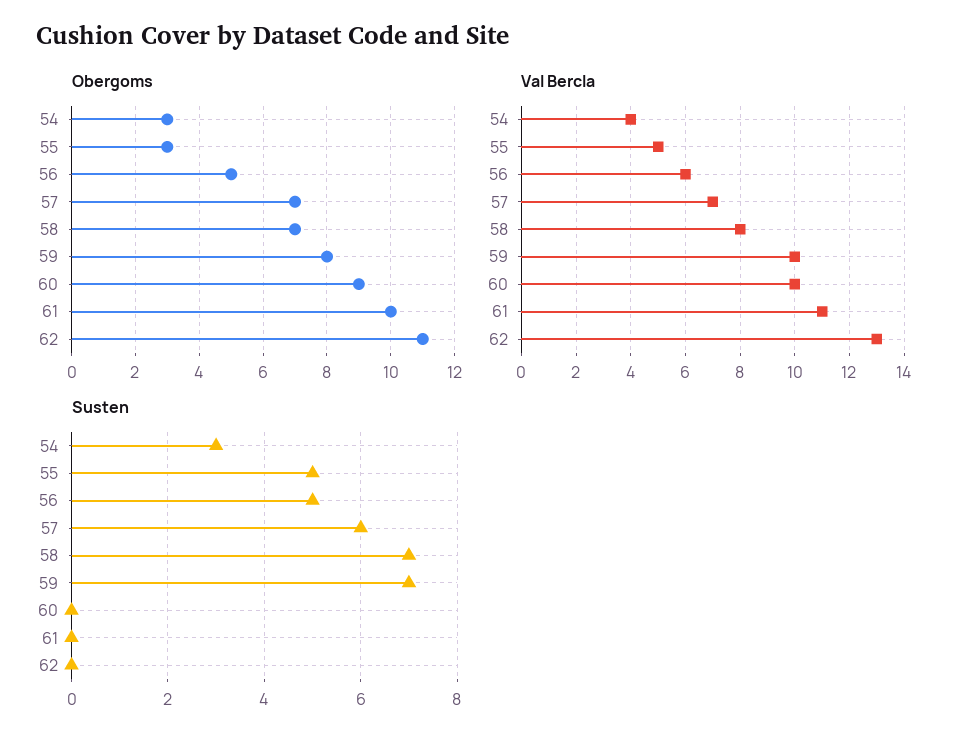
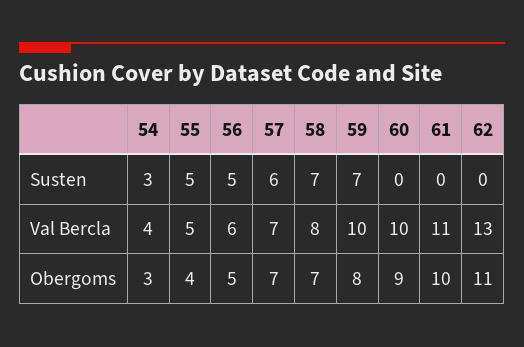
  {
    "Obergoms": {
      "54": 3,
-     "55": 3,
+     "55": 4,
      "56": 5,
      "57": 7,
      "58": 7,
      "59": 8,
      "60": 9,
      "61": 10,
      "62": 11
    },
    "Val Bercla": {
      "54": 4,
      "55": 5,
      "56": 6,
      "57": 7,
      "58": 8,
      "59": 10,
      "60": 10,
      "61": 11,
      "62": 13
    },
    "Susten": {
      "54": 3,
      "55": 5,
      "56": 5,
      "57": 6,
      "58": 7,
      "59": 7,
      "60": 0,
      "61": 0,
      "62": 0
    }
  }

